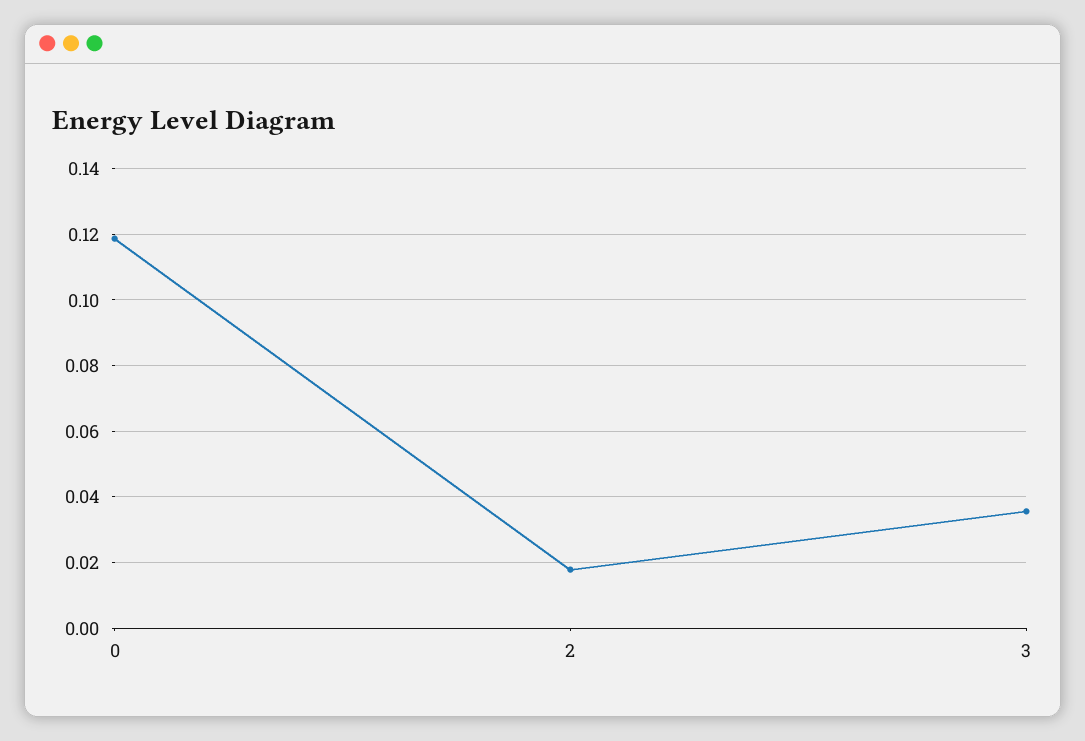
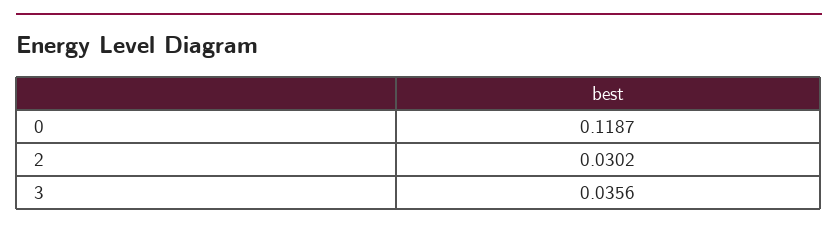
  {
    "0": 0.1187,
-   "2": 0.018,
+   "2": 0.0302,
    "3": 0.0356
  }

